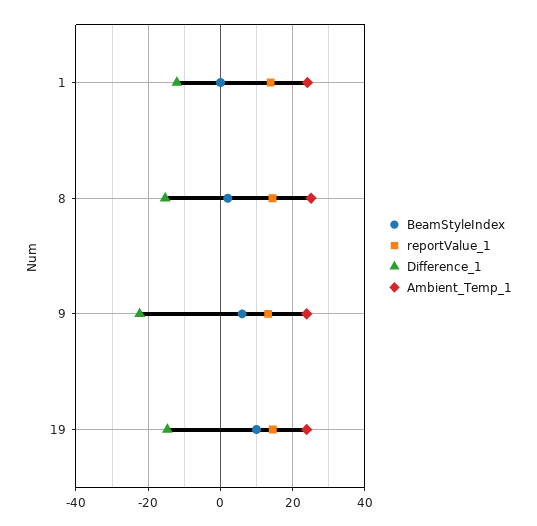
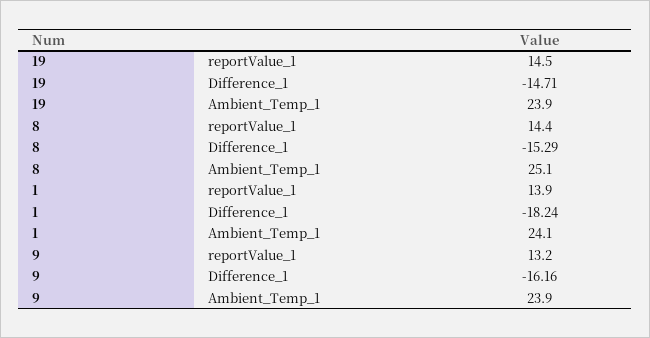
  {
-   "BeamStyleIndex": {
-     "1": 0,
-     "8": 2,
-     "9": 6,
-     "19": 10
-   },
    "reportValue_1": {
      "1": 13.9,
      "8": 14.4,
      "9": 13.2,
      "19": 14.5
    },
    "Difference_1": {
-     "1": -12,
+     "1": -18.24,
      "8": -15.29,
-     "9": -22,
+     "9": -16.16,
      "19": -14.71
    },
    "Ambient_Temp_1": {
      "1": 24.1,
      "8": 25.1,
      "9": 23.9,
      "19": 23.9
    }
  }

